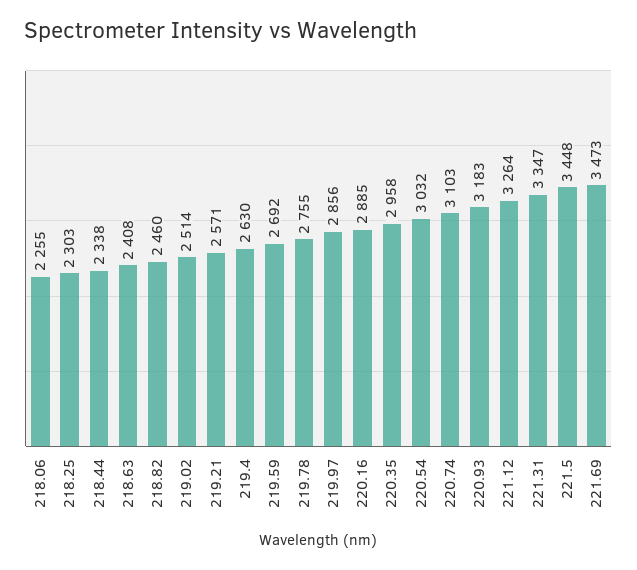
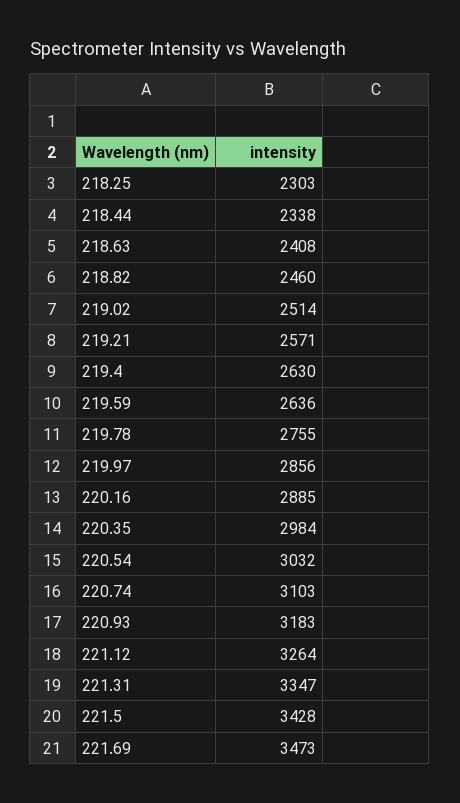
  {
-   "218.06": 2255,
    "218.25": 2303,
    "218.44": 2338,
    "218.63": 2408,
    "218.82": 2460,
    "219.02": 2514,
    "219.21": 2571,
    "219.4": 2630,
-   "219.59": 2692,
+   "219.59": 2636,
    "219.78": 2755,
    "219.97": 2856,
    "220.16": 2885,
-   "220.35": 2958,
+   "220.35": 2984,
    "220.54": 3032,
    "220.74": 3103,
    "220.93": 3183,
    "221.12": 3264,
    "221.31": 3347,
-   "221.5": 3448,
+   "221.5": 3428,
    "221.69": 3473
  }

